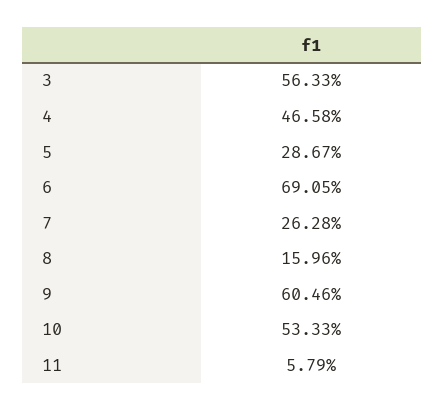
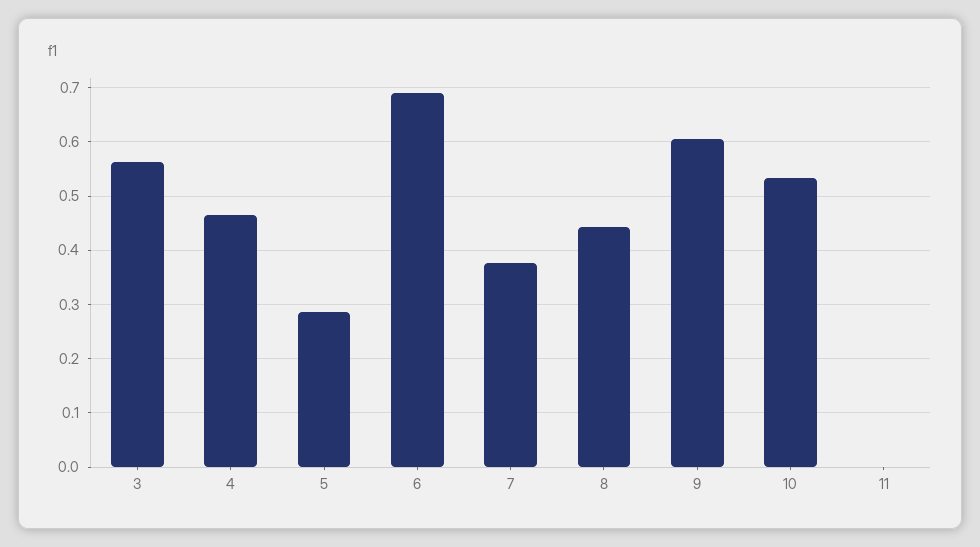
  {
    "3": 0.5633,
    "4": 0.4658,
    "5": 0.2867,
    "6": 0.6905,
-   "7": 0.2628,
+   "7": 0.38,
-   "8": 0.1596,
+   "8": 0.44,
    "9": 0.6046,
    "10": 0.5333,
-   "11": 0.0579
+   "11": 0
  }

